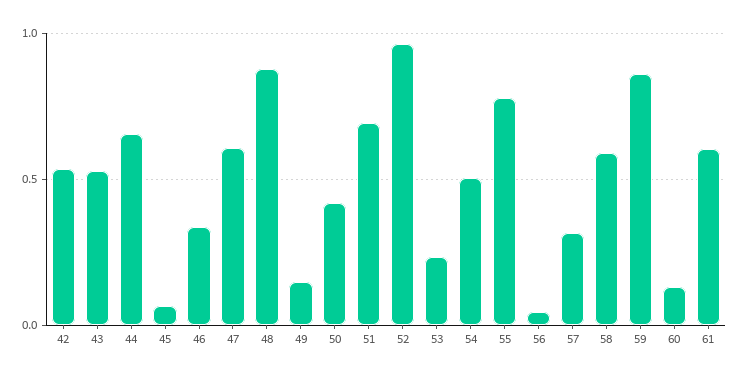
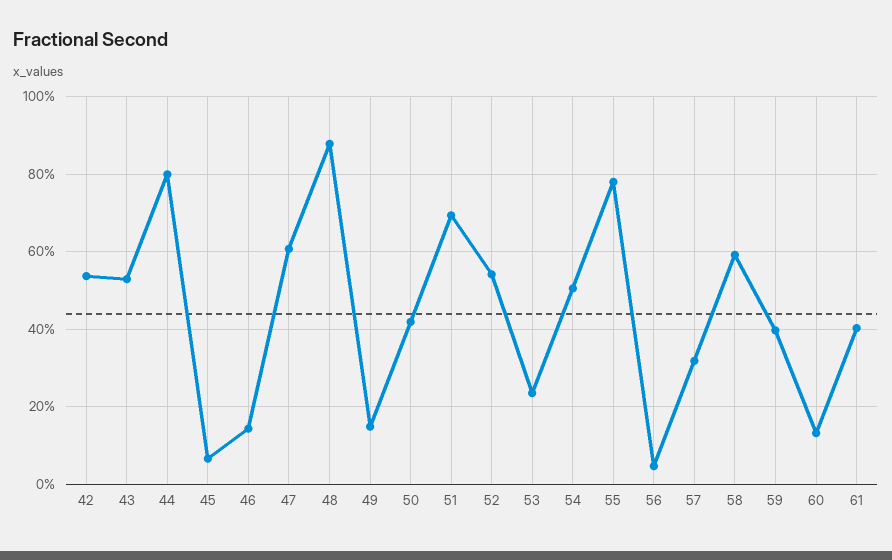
  {
    "42": 0.54,
    "43": 0.52,
-   "44": 0.65,
+   "44": 0.8,
    "45": 0.06,
-   "46": 0.35,
+   "46": 0.14,
    "47": 0.6,
    "48": 0.88,
    "49": 0.14,
    "50": 0.42,
    "51": 0.7,
-   "52": 0.95,
+   "52": 0.54,
    "53": 0.24,
    "54": 0.5,
    "55": 0.78,
    "56": 0.04,
    "57": 0.32,
    "58": 0.6,
-   "59": 0.85,
+   "59": 0.4,
    "60": 0.14,
-   "61": 0.6
+   "61": 0.4
  }

